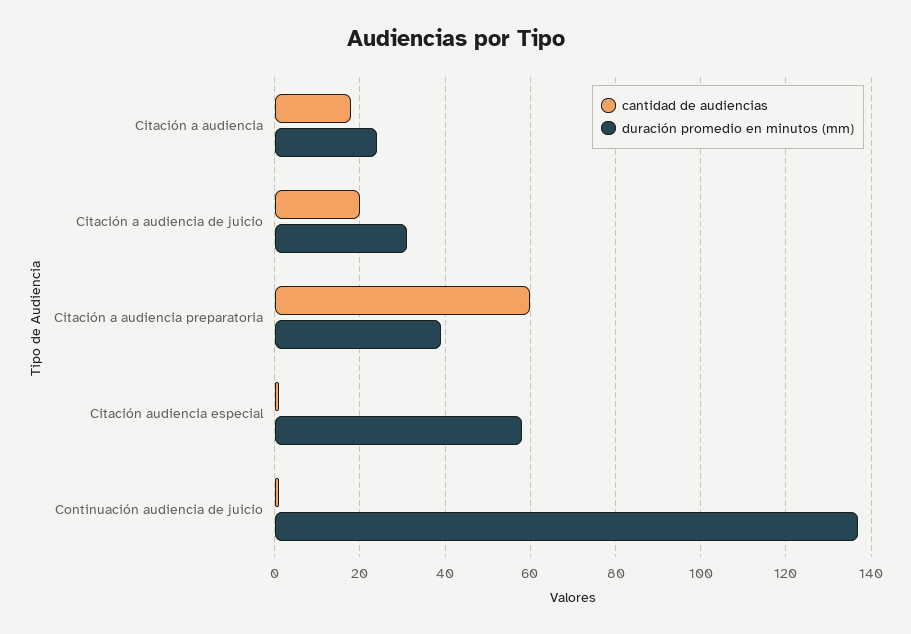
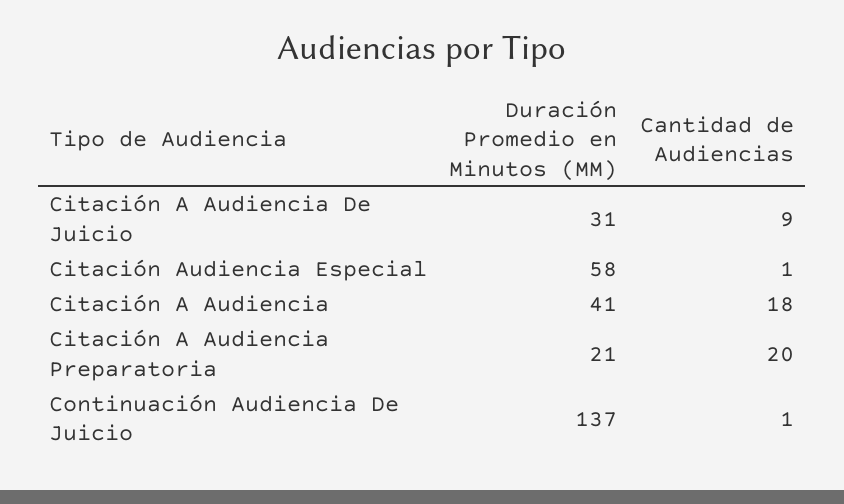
  {
    "cantidad de audiencias": {
      "Citación a audiencia": 18,
-     "Citación a audiencia de juicio": 20,
+     "Citación a audiencia de juicio": 9,
-     "Citación a audiencia preparatoria": 60,
+     "Citación a audiencia preparatoria": 20,
      "Citación audiencia especial": 1,
      "Continuación audiencia de juicio": 1
    },
    "duración promedio en minutos (mm)": {
-     "Citación a audiencia": 25,
+     "Citación a audiencia": 41,
      "Citación a audiencia de juicio": 31,
-     "Citación a audiencia preparatoria": 40,
+     "Citación a audiencia preparatoria": 21,
      "Citación audiencia especial": 58,
      "Continuación audiencia de juicio": 137
    }
  }

